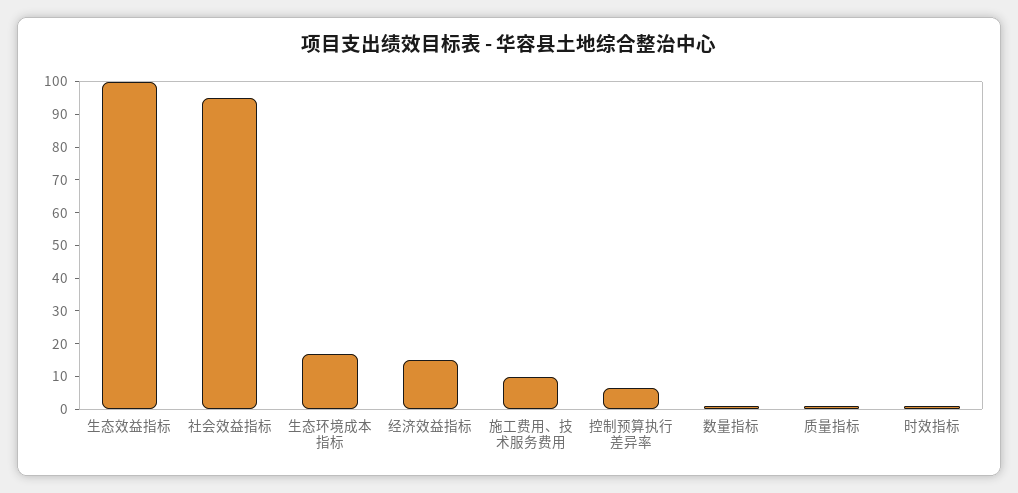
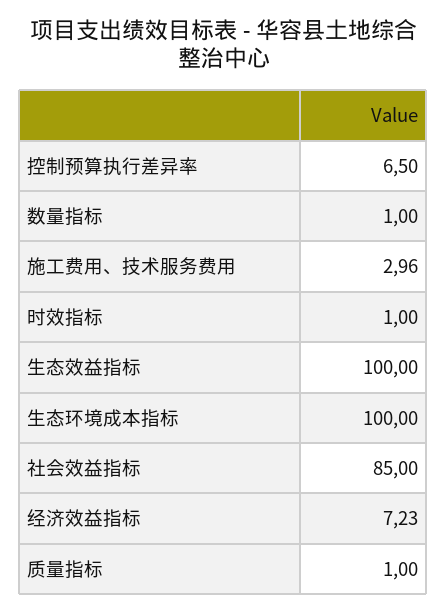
  {
    "生态效益指标": 100,
-   "社会效益指标": 95,
+   "社会效益指标": 85,
-   "生态环境成本指标": 17.5,
+   "生态环境成本指标": 100,
-   "经济效益指标": 15,
+   "经济效益指标": 7.23,
-   "施工费用、技术服务费用": 10,
+   "施工费用、技术服务费用": 2.96,
    "控制预算执行差异率": 6.5,
    "数量指标": 1,
    "质量指标": 1,
    "时效指标": 1
  }

